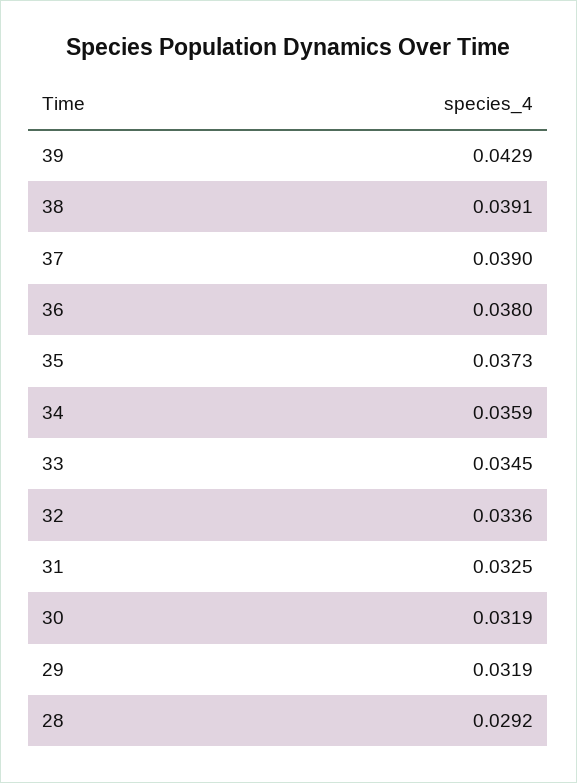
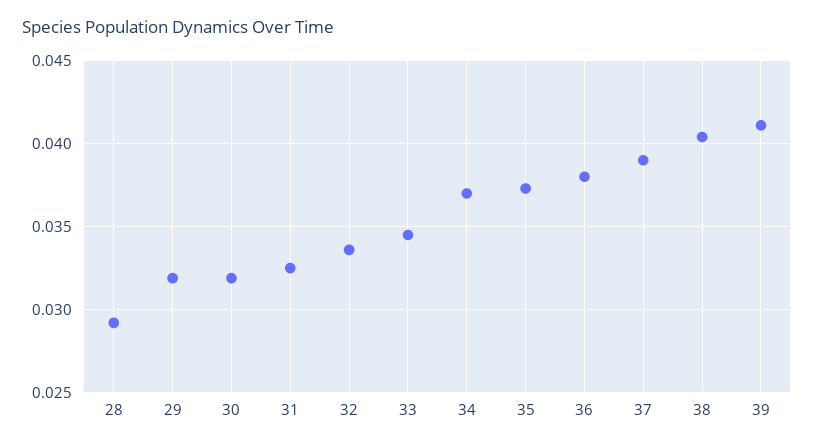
  {
-   "39": 0.0429,
+   "39": 0.041,
-   "38": 0.0391,
+   "38": 0.0405,
    "37": 0.039,
    "36": 0.038,
    "35": 0.0373,
-   "34": 0.0359,
+   "34": 0.037,
    "33": 0.0345,
    "32": 0.0336,
    "31": 0.0325,
    "30": 0.0319,
    "29": 0.0319,
    "28": 0.0292
  }

